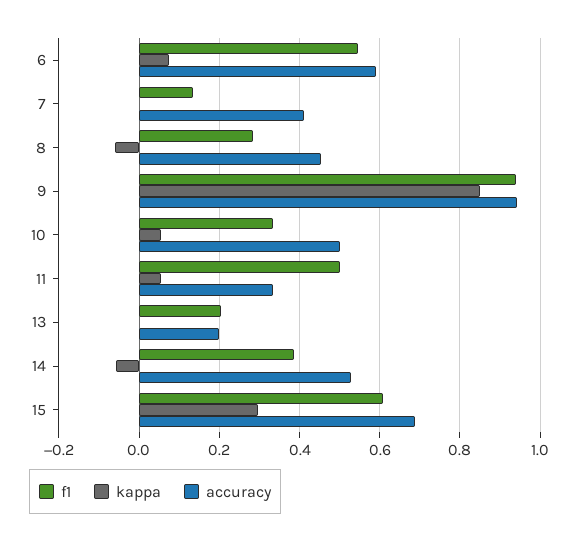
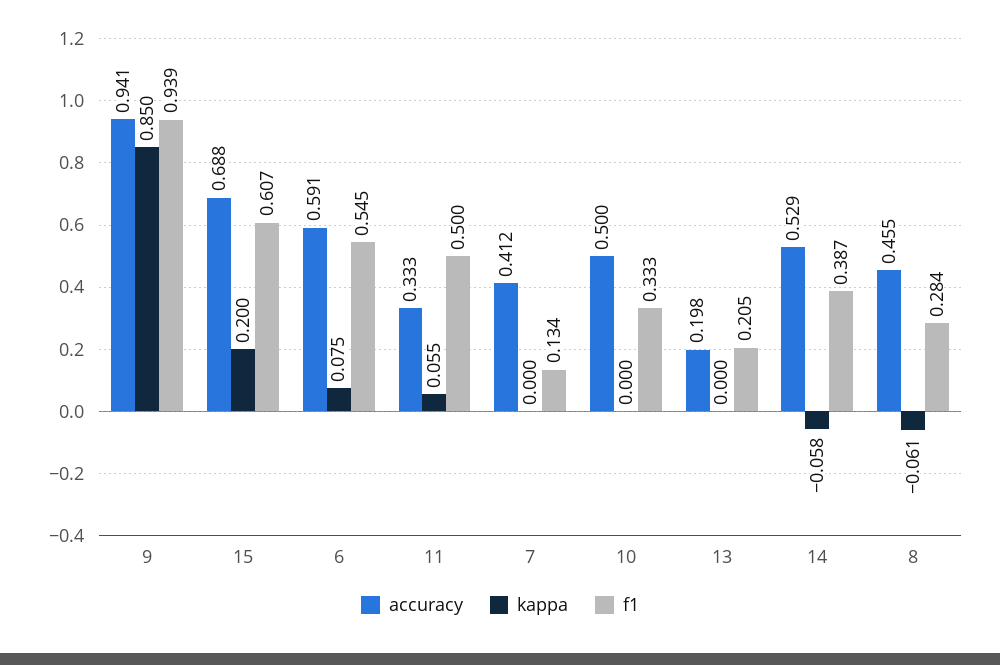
  {
    "f1": {
      "6": 0.545,
      "7": 0.134,
      "8": 0.284,
      "9": 0.939,
      "10": 0.333,
      "11": 0.5,
      "13": 0.205,
      "14": 0.387,
      "15": 0.607
    },
    "kappa": {
      "6": 0.075,
      "7": 0,
      "8": -0.061,
      "9": 0.85,
-     "10": 0.06,
+     "10": 0,
      "11": 0.055,
      "13": 0,
      "14": -0.058,
-     "15": 0.3
+     "15": 0.2
    },
    "accuracy": {
      "6": 0.591,
      "7": 0.412,
      "8": 0.455,
      "9": 0.941,
      "10": 0.5,
      "11": 0.333,
      "13": 0.198,
      "14": 0.529,
      "15": 0.688
    }
  }

